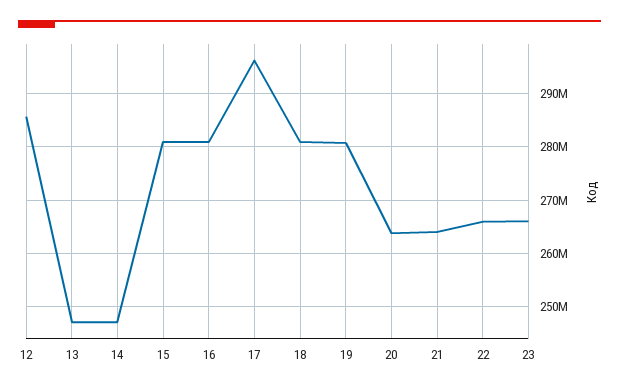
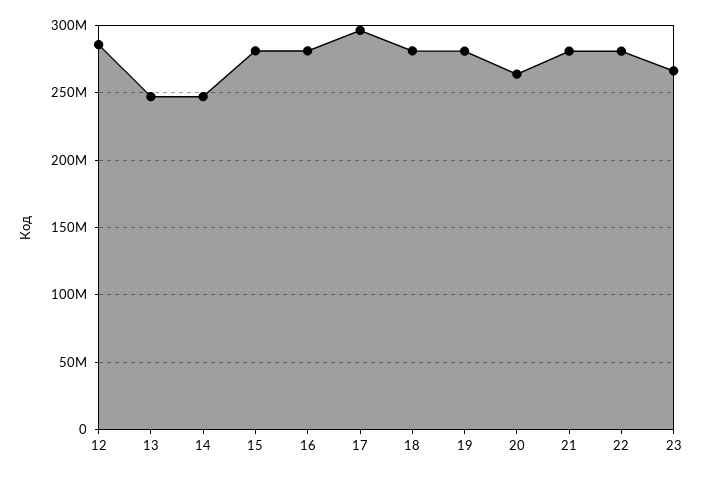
  {
    "12": 286000000,
    "13": 248000000,
    "14": 248000000,
    "15": 280000000,
    "16": 280000000,
    "17": 296000000,
    "18": 280000000,
    "19": 280000000,
    "20": 264000000,
-   "21": 264000000,
+   "21": 280000000,
-   "22": 266000000,
+   "22": 280000000,
    "23": 266000000
  }

